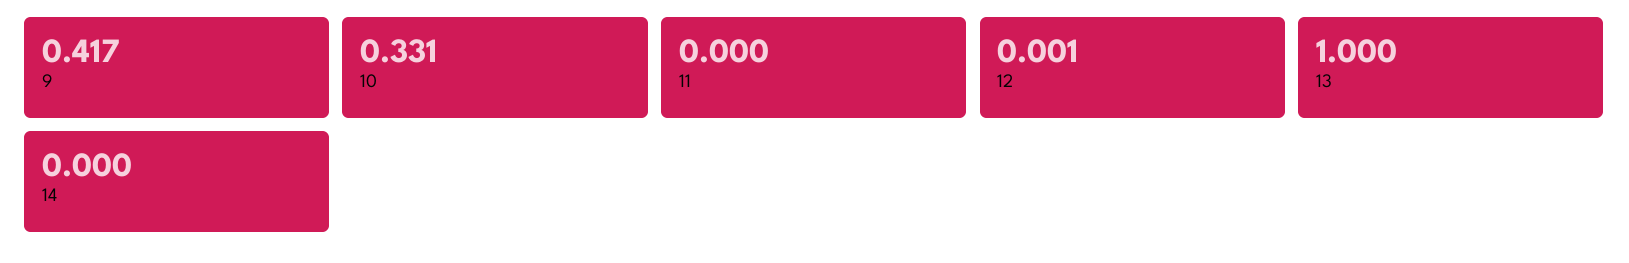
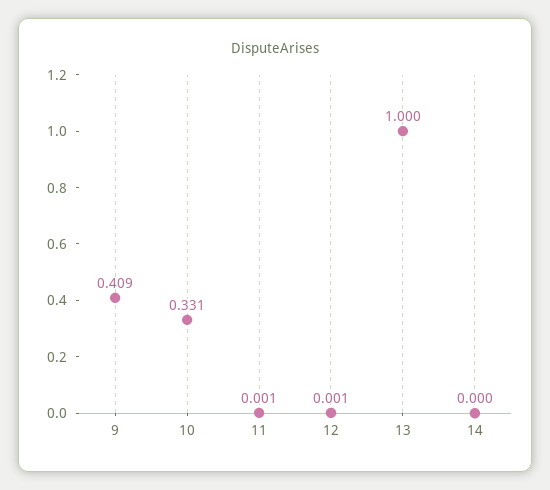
  {
-   "9": 0.417,
+   "9": 0.409,
    "10": 0.331,
-   "11": 0,
+   "11": 0.001,
    "12": 0.001,
    "13": 1,
    "14": 0
  }

